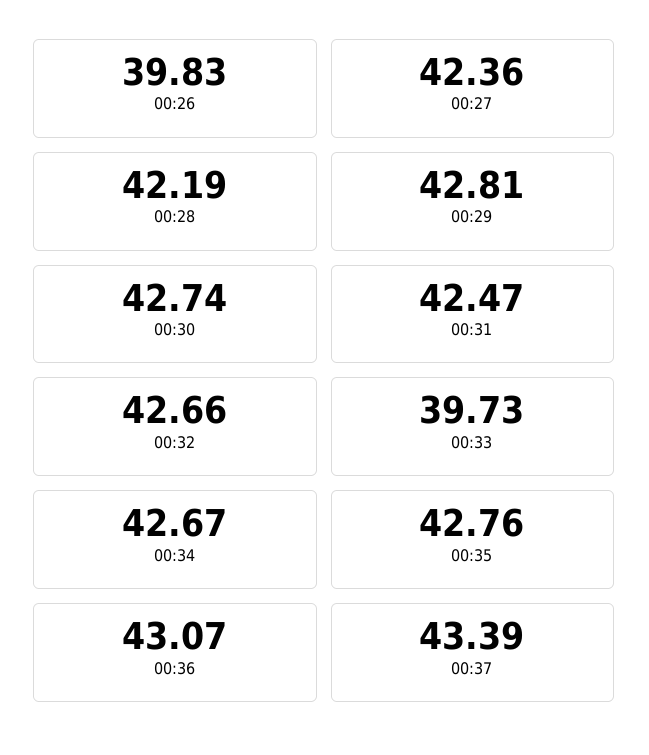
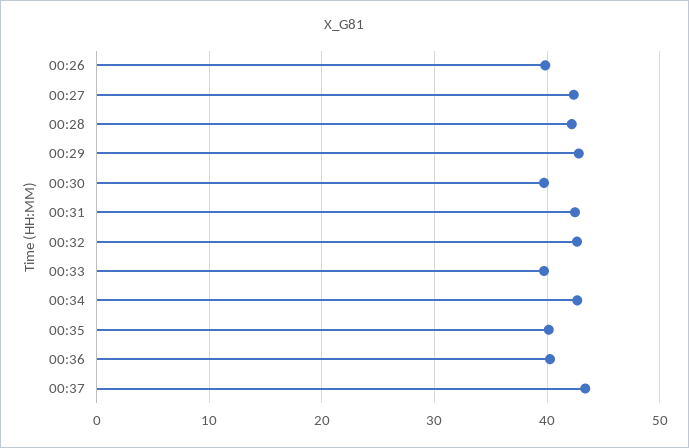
  {
    "00:26": 39.83,
    "00:27": 42.36,
    "00:28": 42.19,
    "00:29": 42.81,
-   "00:30": 42.74,
+   "00:30": 40,
    "00:31": 42.47,
    "00:32": 42.66,
    "00:33": 39.73,
    "00:34": 42.67,
-   "00:35": 42.76,
+   "00:35": 40,
-   "00:36": 43.07,
+   "00:36": 40,
    "00:37": 43.39
  }

